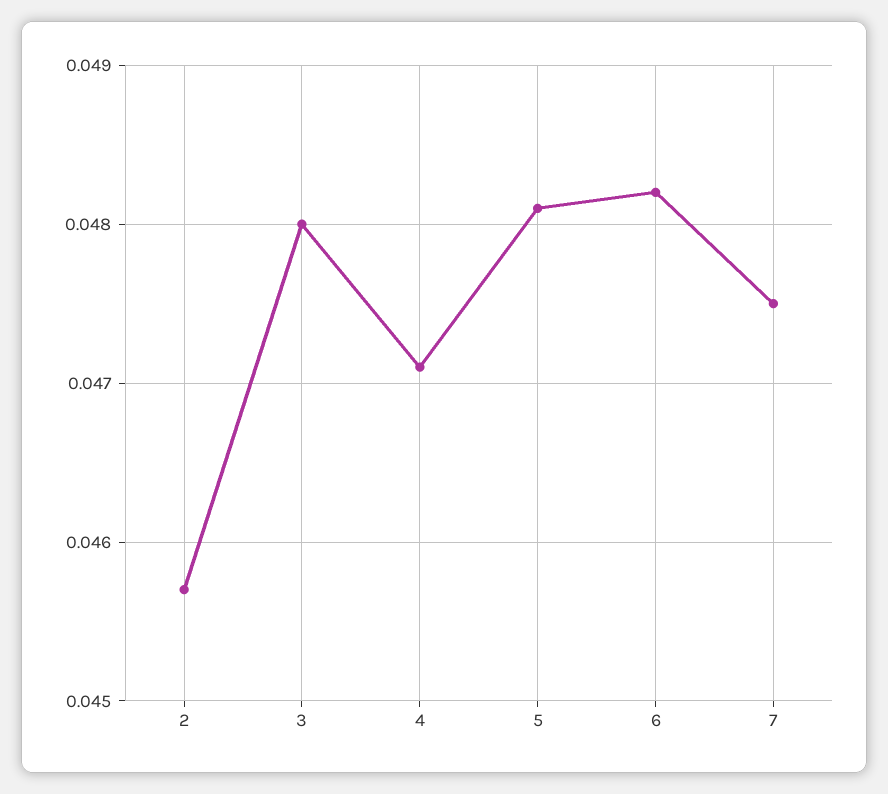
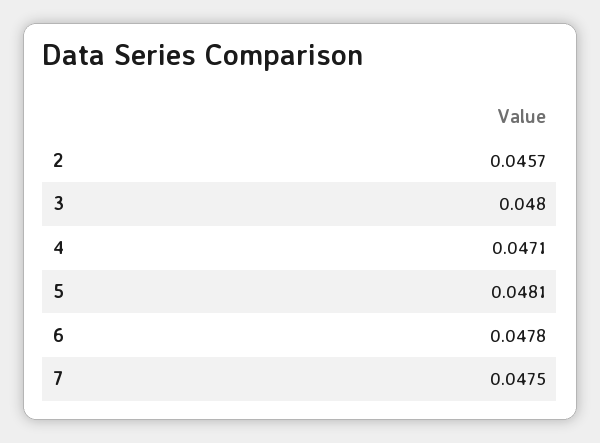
  {
    "2": 0.0457,
    "3": 0.048,
    "4": 0.0471,
    "5": 0.0481,
-   "6": 0.0482,
+   "6": 0.0478,
    "7": 0.0475
  }

